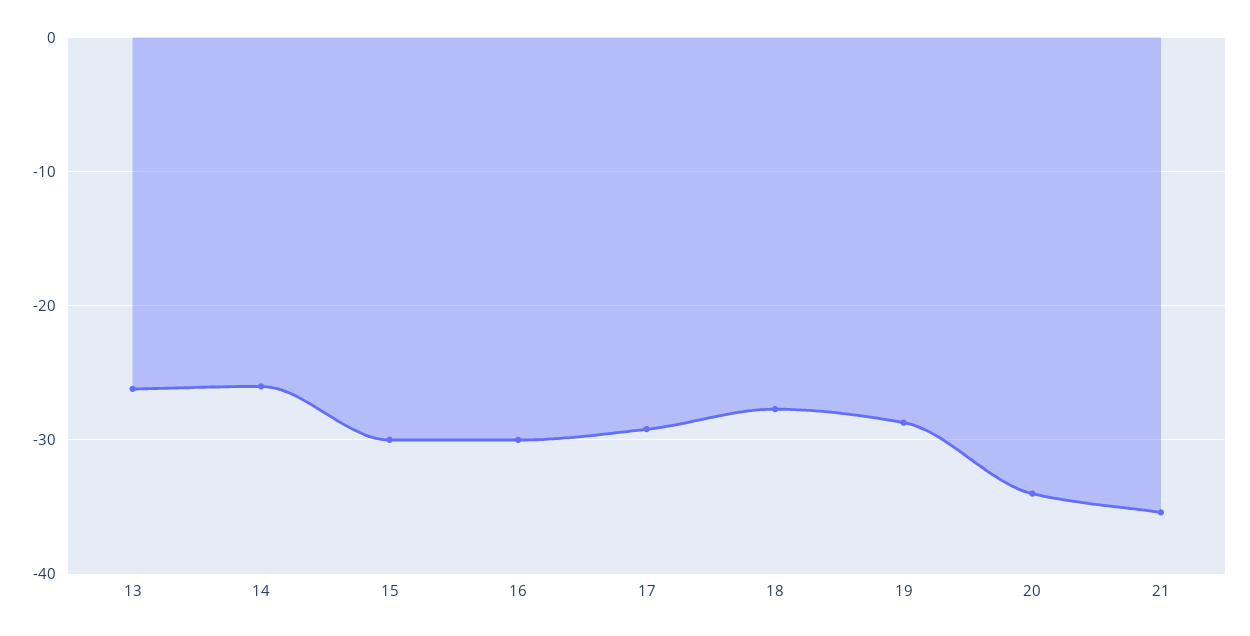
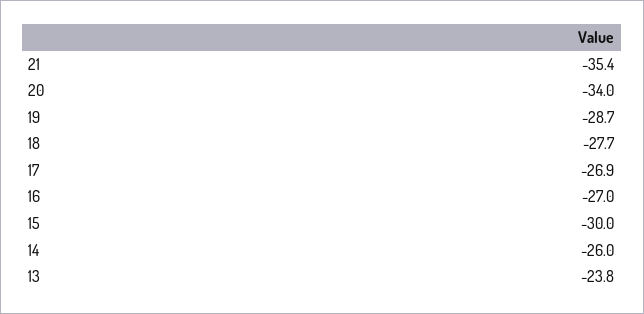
  {
-   "13": -26,
+   "13": -23.8,
    "14": -26,
    "15": -30,
-   "16": -30,
+   "16": -27,
-   "17": -29,
+   "17": -26.9,
    "18": -27.7,
    "19": -28.7,
    "20": -34,
    "21": -35.4
  }

